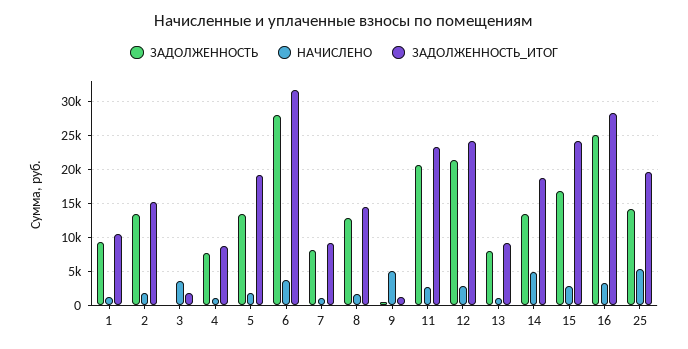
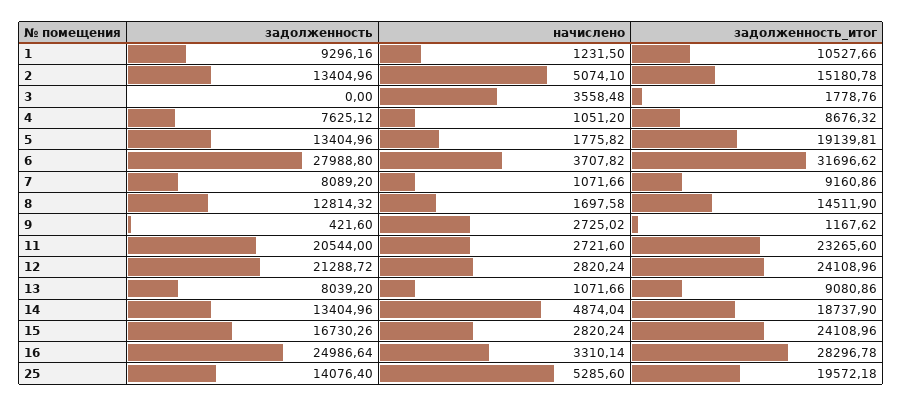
  {
    "ЗАДОЛЖЕННОСТЬ": {
      "1": 9296.16,
      "2": 13404.96,
      "3": 0,
      "4": 7625.12,
      "5": 13404.96,
      "6": 27988.8,
      "7": 8089.2,
      "8": 12814.32,
      "9": 421.6,
      "11": 20544,
      "12": 21288.72,
      "13": 8039.2,
      "14": 13404.96,
      "15": 16730.26,
      "16": 24986.64,
      "25": 14076.4
    },
    "НАЧИСЛЕНО": {
      "1": 1231.5,
-     "2": 2000,
+     "2": 5074.1,
      "3": 3558.48,
      "4": 1051.2,
      "5": 1775.82,
      "6": 3707.82,
      "7": 1071.66,
      "8": 1697.58,
-     "9": 5000,
+     "9": 2725.02,
      "11": 2721.6,
      "12": 2820.24,
      "13": 1071.66,
      "14": 4874.04,
      "15": 2820.24,
      "16": 3310.14,
      "25": 5285.6
    },
    "ЗАДОЛЖЕННОСТЬ_ИТОГ": {
      "1": 10527.66,
      "2": 15180.78,
      "3": 1778.76,
      "4": 8676.32,
      "5": 19139.81,
      "6": 31696.62,
      "7": 9160.86,
      "8": 14511.9,
      "9": 1167.62,
      "11": 23265.6,
      "12": 24108.96,
      "13": 9080.86,
      "14": 18737.9,
      "15": 24108.96,
      "16": 28296.78,
      "25": 19572.18
    }
  }

